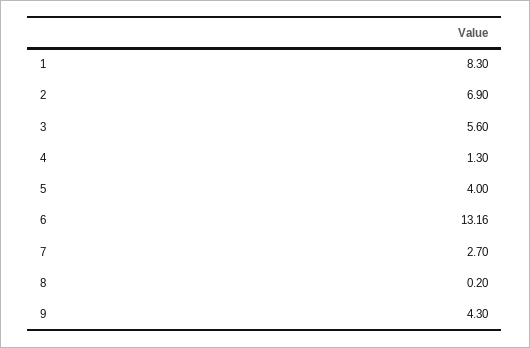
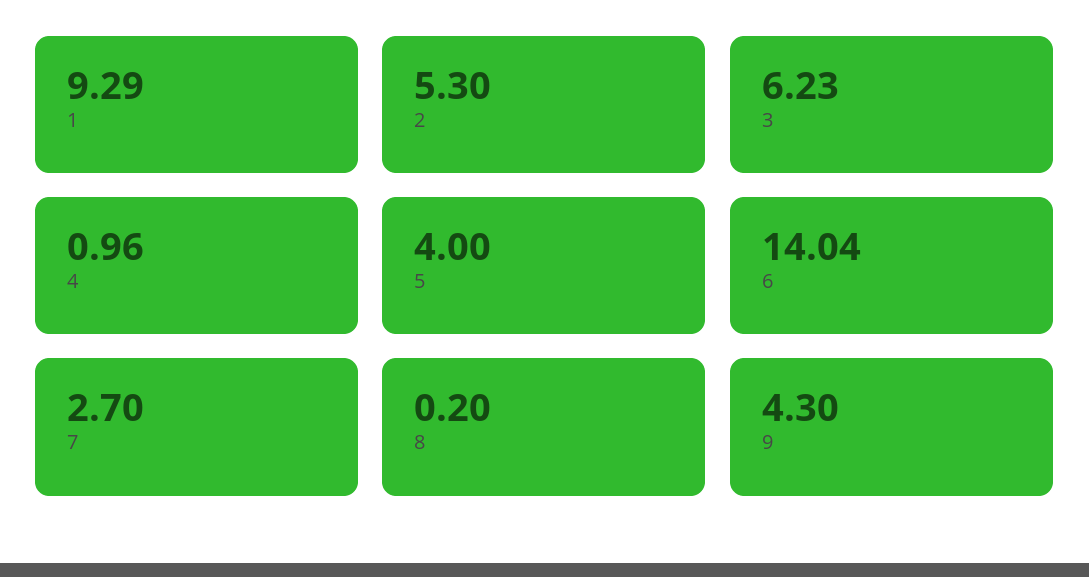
  {
-   "1": 8.3,
+   "1": 9.29,
-   "2": 6.9,
+   "2": 5.3,
-   "3": 5.6,
+   "3": 6.23,
-   "4": 1.3,
+   "4": 0.96,
    "5": 4,
-   "6": 13.16,
+   "6": 14.04,
    "7": 2.7,
    "8": 0.2,
    "9": 4.3
  }

